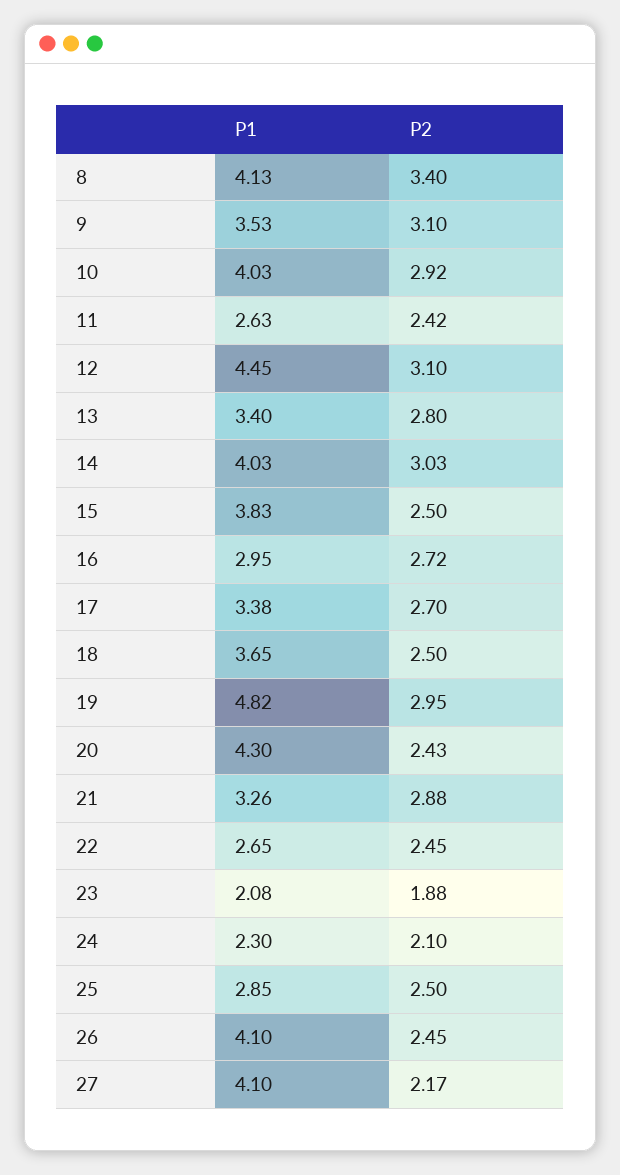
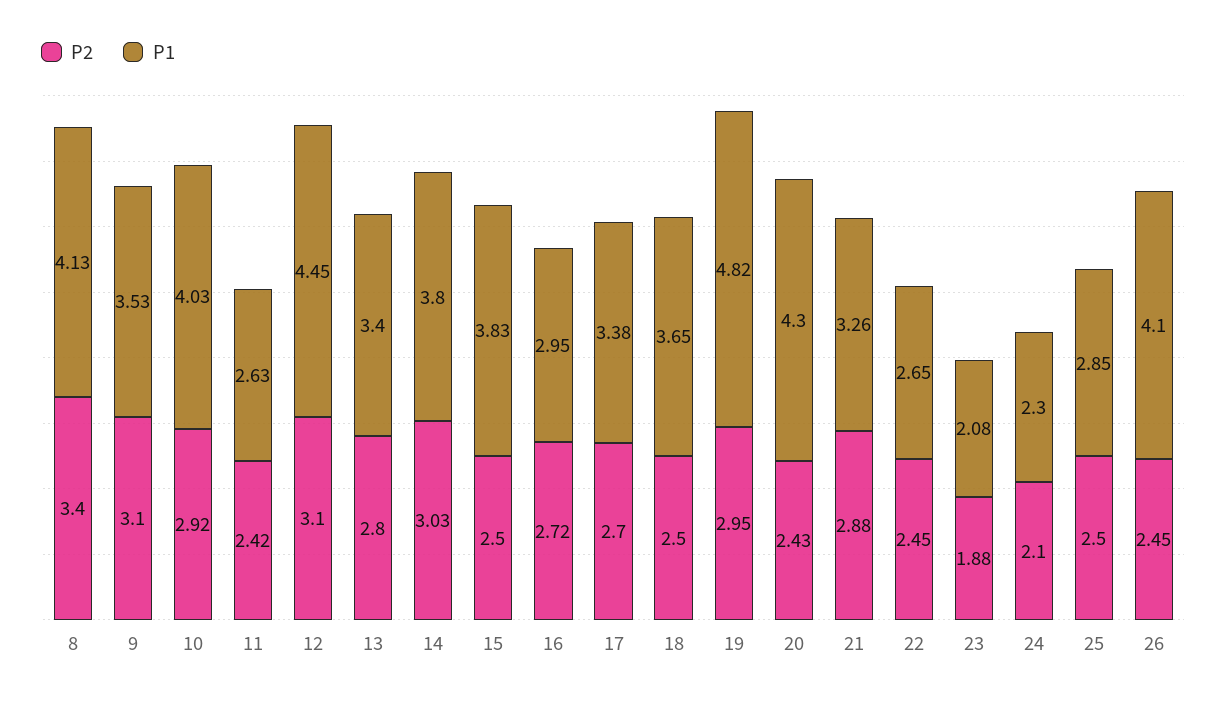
  {
    "P1": {
      "8": 4.13,
      "9": 3.53,
      "10": 4.03,
      "11": 2.63,
      "12": 4.45,
      "13": 3.4,
-     "14": 4.03,
+     "14": 3.8,
      "15": 3.83,
      "16": 2.95,
      "17": 3.38,
      "18": 3.65,
      "19": 4.82,
      "20": 4.3,
      "21": 3.26,
      "22": 2.65,
      "23": 2.08,
      "24": 2.3,
      "25": 2.85,
-     "26": 4.1,
+     "26": 4.1
-     "27": 4.1
    },
    "P2": {
      "8": 3.4,
      "9": 3.1,
      "10": 2.92,
      "11": 2.42,
      "12": 3.1,
      "13": 2.8,
      "14": 3.03,
      "15": 2.5,
      "16": 2.72,
      "17": 2.7,
      "18": 2.5,
      "19": 2.95,
      "20": 2.43,
      "21": 2.88,
      "22": 2.45,
      "23": 1.88,
      "24": 2.1,
      "25": 2.5,
-     "26": 2.45,
+     "26": 2.45
-     "27": 2.17
    }
  }

